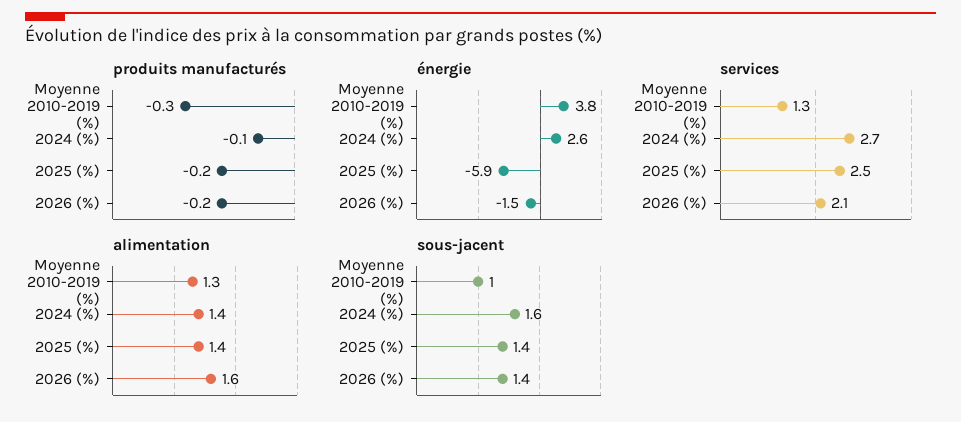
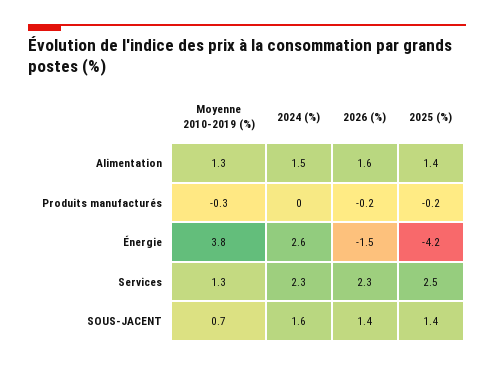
  {
    "produits manufacturés": {
      "Moyenne 2010-2019 (%)": -0.3,
-     "2024 (%)": -0.1,
+     "2024 (%)": 0,
      "2025 (%)": -0.2,
      "2026 (%)": -0.2
    },
    "énergie": {
      "Moyenne 2010-2019 (%)": 3.8,
      "2024 (%)": 2.6,
-     "2025 (%)": -5.9,
+     "2025 (%)": -4.2,
      "2026 (%)": -1.5
    },
    "services": {
      "Moyenne 2010-2019 (%)": 1.3,
-     "2024 (%)": 2.7,
+     "2024 (%)": 2.3,
      "2025 (%)": 2.5,
-     "2026 (%)": 2.1
+     "2026 (%)": 2.3
    },
    "alimentation": {
      "Moyenne 2010-2019 (%)": 1.3,
-     "2024 (%)": 1.4,
+     "2024 (%)": 1.5,
      "2025 (%)": 1.4,
      "2026 (%)": 1.6
    },
    "sous-jacent": {
-     "Moyenne 2010-2019 (%)": 1,
+     "Moyenne 2010-2019 (%)": 0.7,
      "2024 (%)": 1.6,
      "2025 (%)": 1.4,
      "2026 (%)": 1.4
    }
  }

